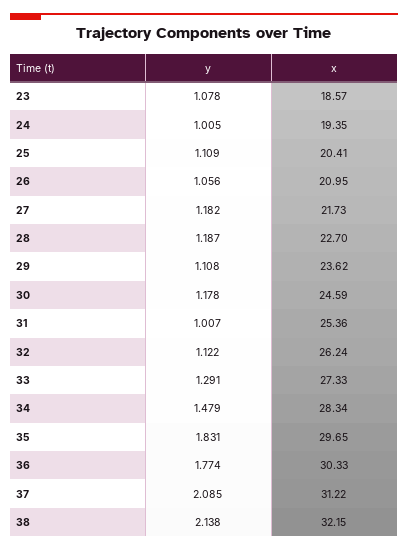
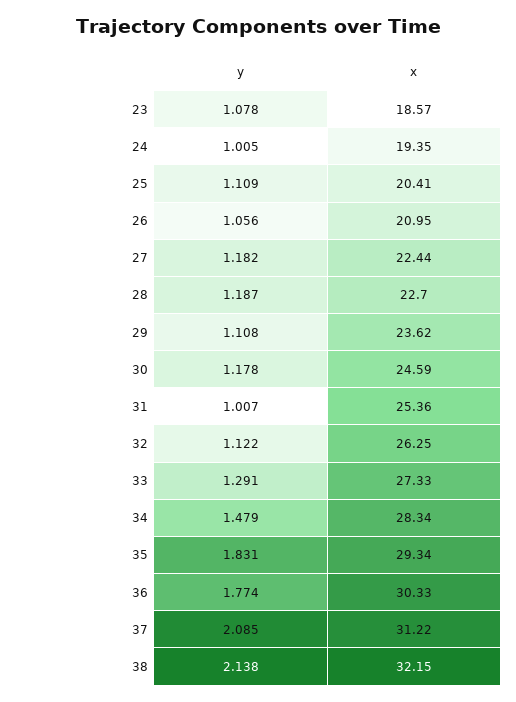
  {
    "y": {
      "23": 1.078,
      "24": 1.005,
      "25": 1.109,
      "26": 1.056,
      "27": 1.182,
      "28": 1.187,
      "29": 1.108,
      "30": 1.178,
      "31": 1.007,
      "32": 1.122,
      "33": 1.291,
      "34": 1.479,
      "35": 1.831,
      "36": 1.774,
      "37": 2.085,
      "38": 2.138
    },
    "x": {
      "23": 18.57,
      "24": 19.35,
      "25": 20.41,
      "26": 20.95,
-     "27": 21.73,
+     "27": 22.44,
      "28": 22.7,
      "29": 23.62,
      "30": 24.59,
      "31": 25.36,
-     "32": 26.24,
+     "32": 26.25,
      "33": 27.33,
      "34": 28.34,
-     "35": 29.65,
+     "35": 29.34,
      "36": 30.33,
      "37": 31.22,
      "38": 32.15
    }
  }

